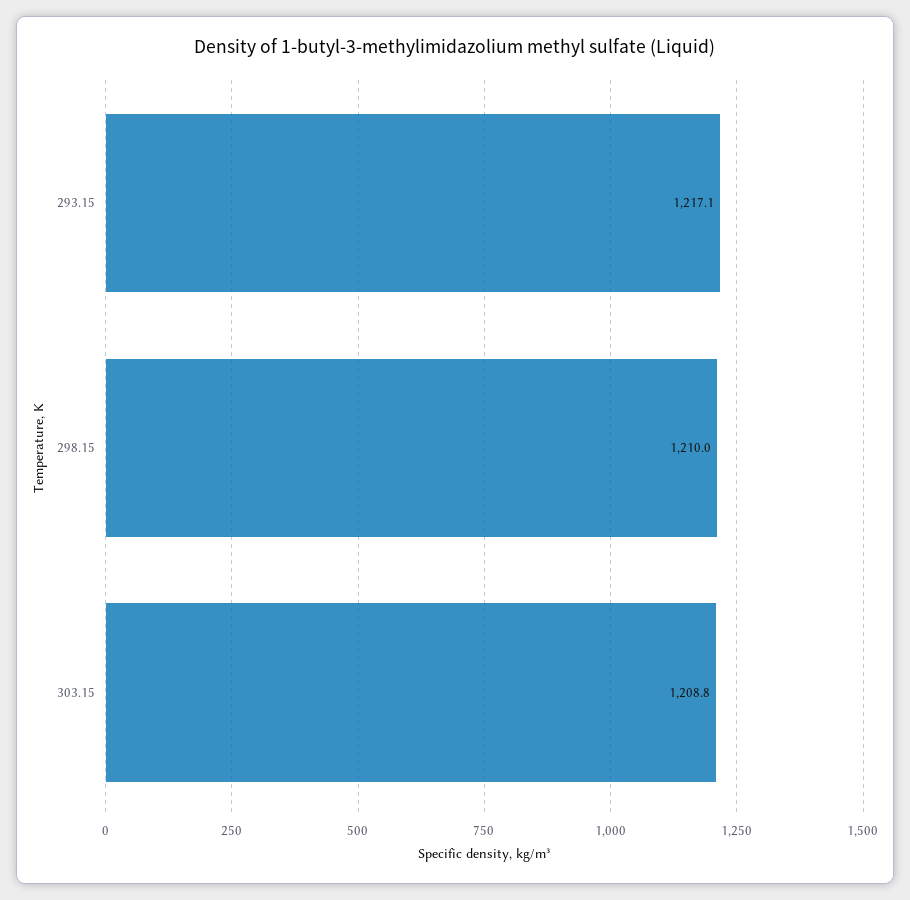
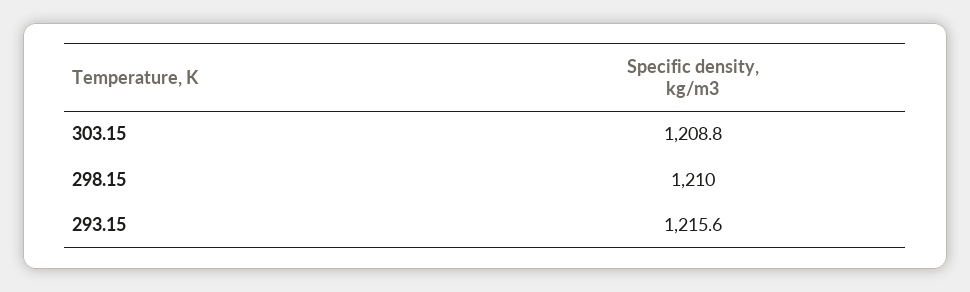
  {
-   "293.15": 1217.1,
+   "293.15": 1215.6,
    "298.15": 1210,
    "303.15": 1208.8
  }

